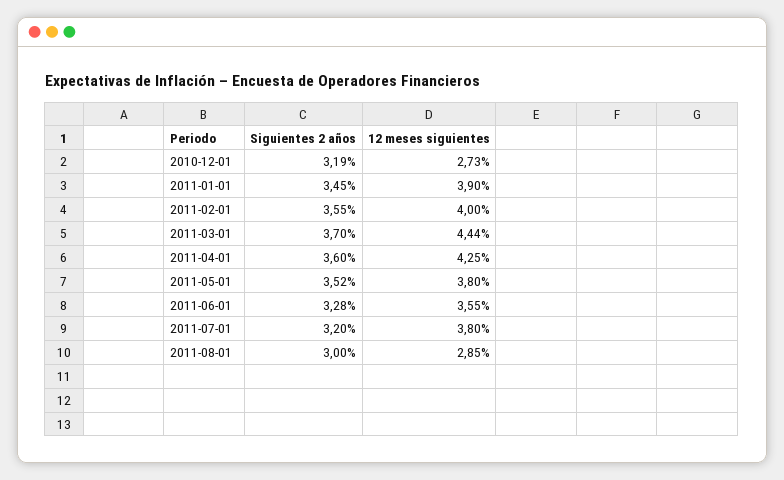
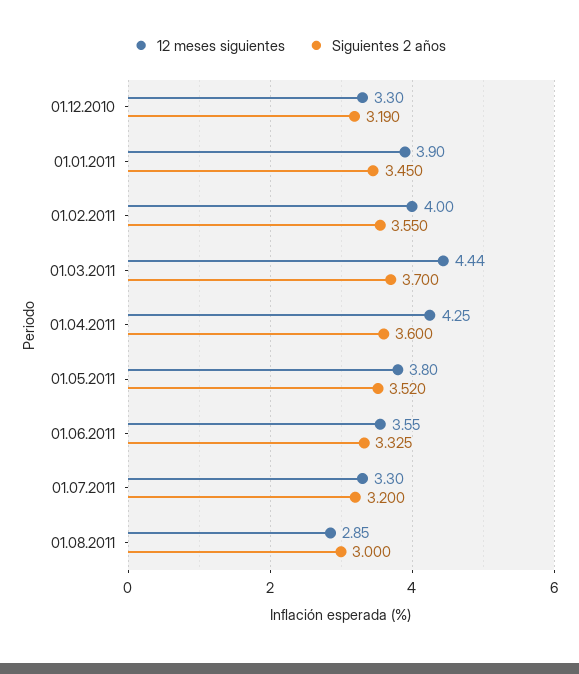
  {
    "Siguientes 2 años": {
      "2010-12-01": 3.19,
      "2011-01-01": 3.45,
      "2011-02-01": 3.55,
      "2011-03-01": 3.7,
      "2011-04-01": 3.6,
      "2011-05-01": 3.52,
-     "2011-06-01": 3.28,
+     "2011-06-01": 3.325,
      "2011-07-01": 3.2,
      "2011-08-01": 3
    },
    "12 meses siguientes": {
-     "2010-12-01": 2.73,
+     "2010-12-01": 3.3,
      "2011-01-01": 3.9,
      "2011-02-01": 4,
      "2011-03-01": 4.44,
      "2011-04-01": 4.25,
      "2011-05-01": 3.8,
      "2011-06-01": 3.55,
-     "2011-07-01": 3.8,
+     "2011-07-01": 3.3,
      "2011-08-01": 2.85
    }
  }

